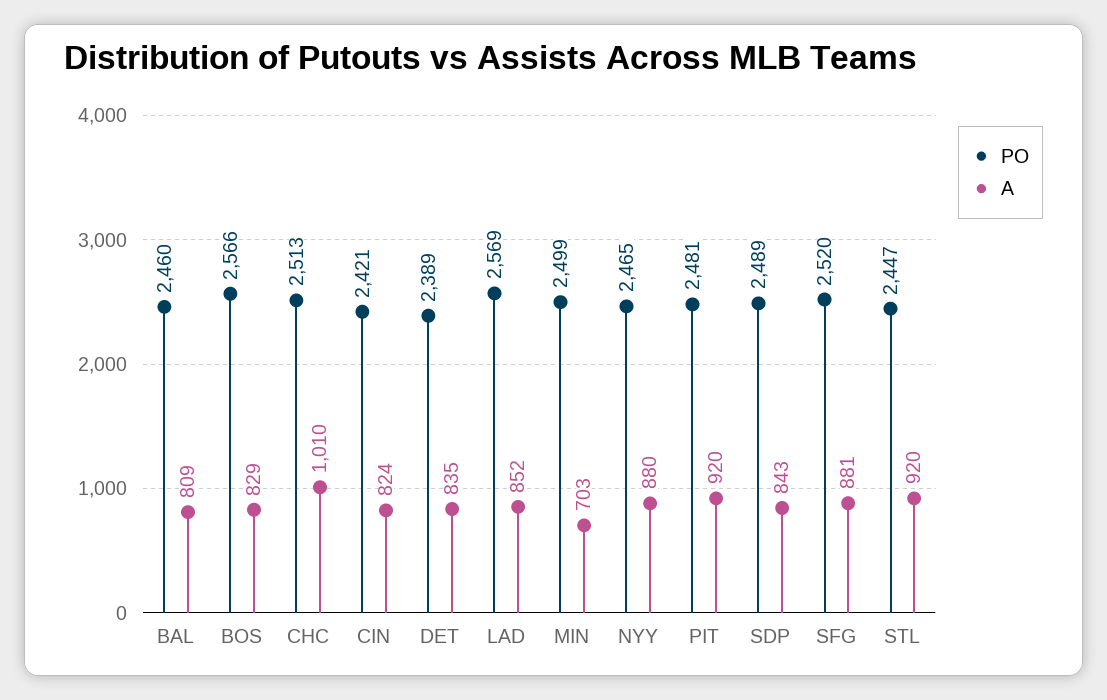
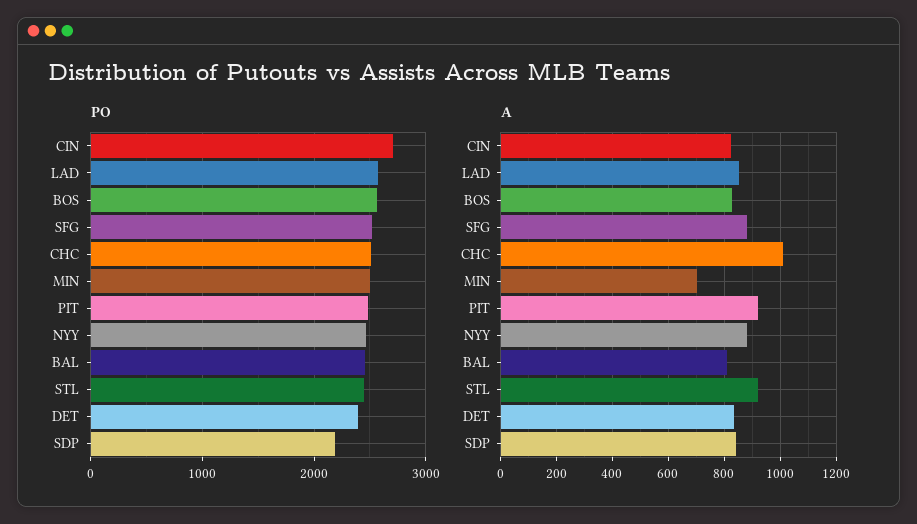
  {
    "PO": {
      "BAL": 2460,
      "BOS": 2566,
      "CHC": 2513,
-     "CIN": 2421,
+     "CIN": 2700,
      "DET": 2389,
      "LAD": 2569,
      "MIN": 2499,
      "NYY": 2465,
      "PIT": 2481,
-     "SDP": 2489,
+     "SDP": 2200,
      "SFG": 2520,
      "STL": 2447
    },
    "A": {
      "BAL": 809,
      "BOS": 829,
      "CHC": 1010,
      "CIN": 824,
      "DET": 835,
      "LAD": 852,
      "MIN": 703,
      "NYY": 880,
      "PIT": 920,
      "SDP": 843,
      "SFG": 881,
      "STL": 920
    }
  }

